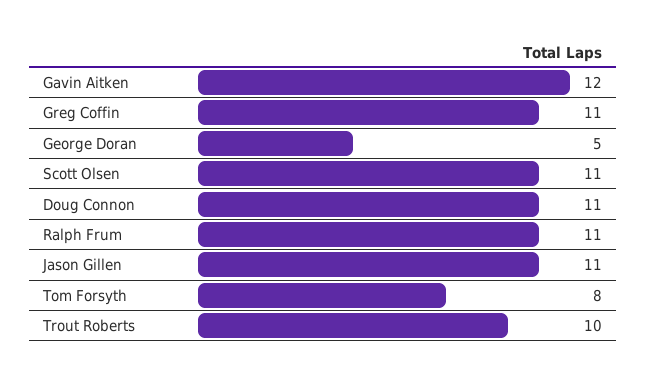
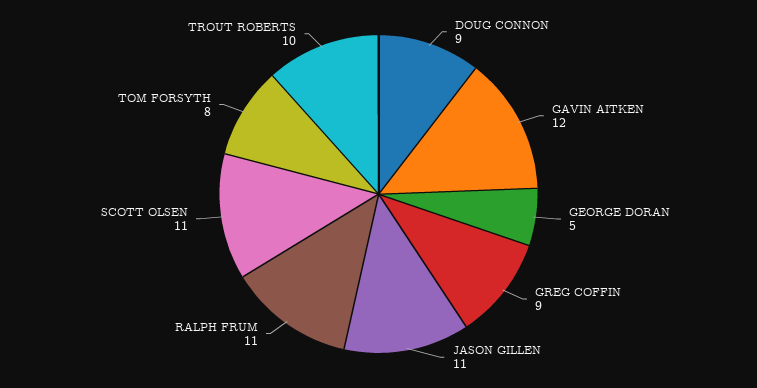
  {
    "Gavin Aitken": 12,
-   "Greg Coffin": 11,
+   "Greg Coffin": 9,
    "George Doran": 5,
    "Scott Olsen": 11,
-   "Doug Connon": 11,
+   "Doug Connon": 9,
    "Ralph Frum": 11,
    "Jason Gillen": 11,
    "Tom Forsyth": 8,
    "Trout Roberts": 10
  }

